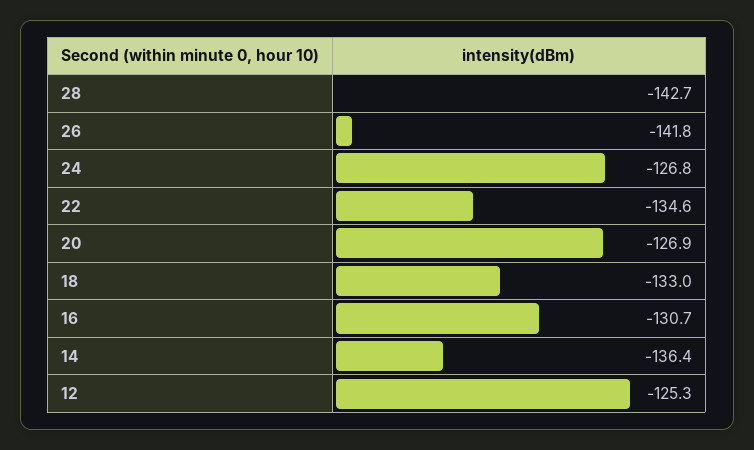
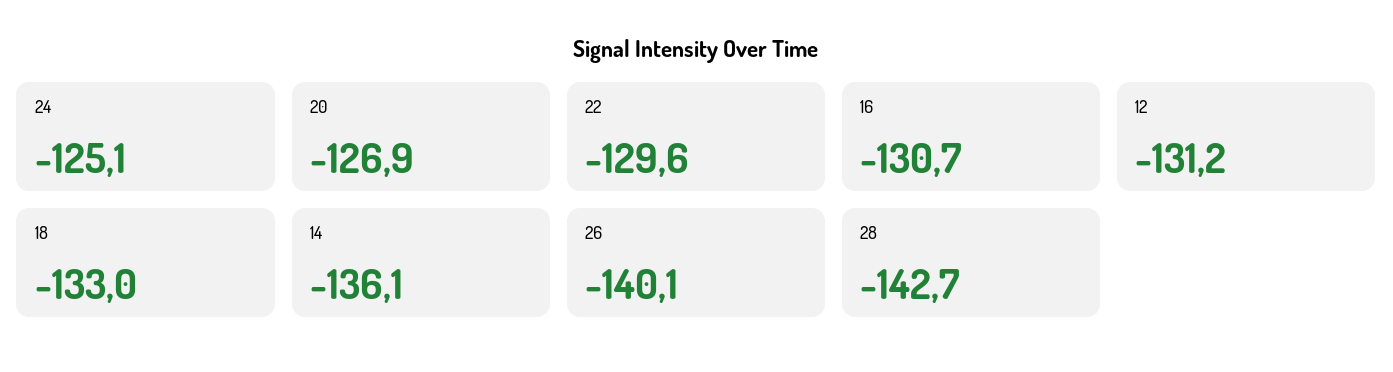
  {
    "28": -142.7,
-   "26": -141.8,
+   "26": -140.1,
-   "24": -126.8,
+   "24": -125.1,
-   "22": -134.6,
+   "22": -129.6,
    "20": -126.9,
    "18": -133,
    "16": -130.7,
-   "14": -136.4,
+   "14": -136.1,
-   "12": -125.3
+   "12": -131.2
  }

